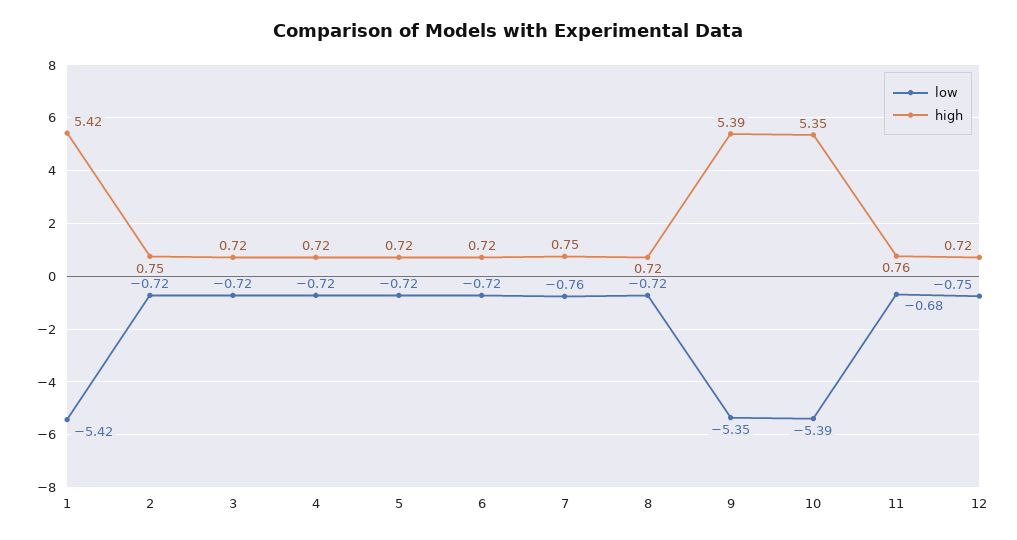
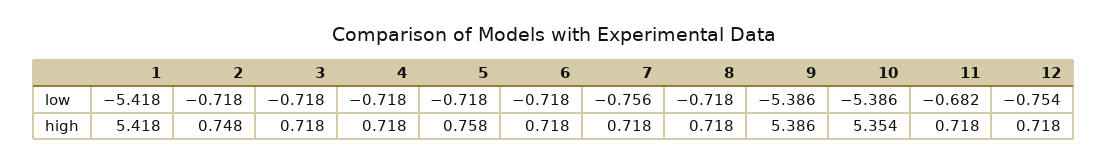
  {
    "low": {
      "1": -5.418,
      "2": -0.718,
      "3": -0.718,
      "4": -0.718,
      "5": -0.718,
      "6": -0.718,
      "7": -0.756,
      "8": -0.718,
-     "9": -5.35,
+     "9": -5.386,
      "10": -5.386,
      "11": -0.682,
      "12": -0.754
    },
    "high": {
      "1": 5.418,
      "2": 0.748,
      "3": 0.718,
      "4": 0.718,
-     "5": 0.72,
+     "5": 0.758,
      "6": 0.718,
-     "7": 0.75,
+     "7": 0.718,
      "8": 0.718,
      "9": 5.386,
      "10": 5.354,
-     "11": 0.76,
+     "11": 0.718,
      "12": 0.718
    }
  }

